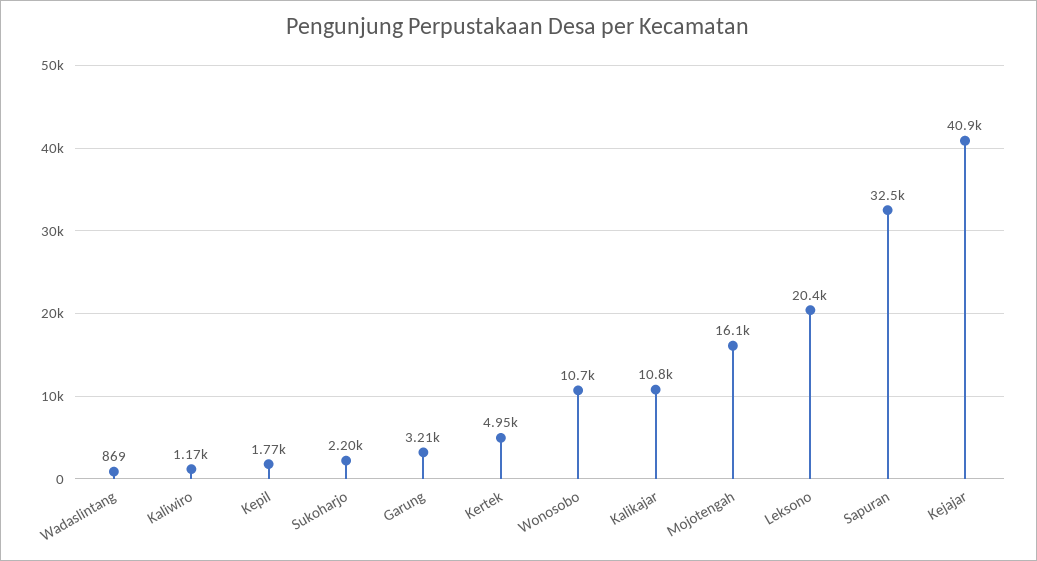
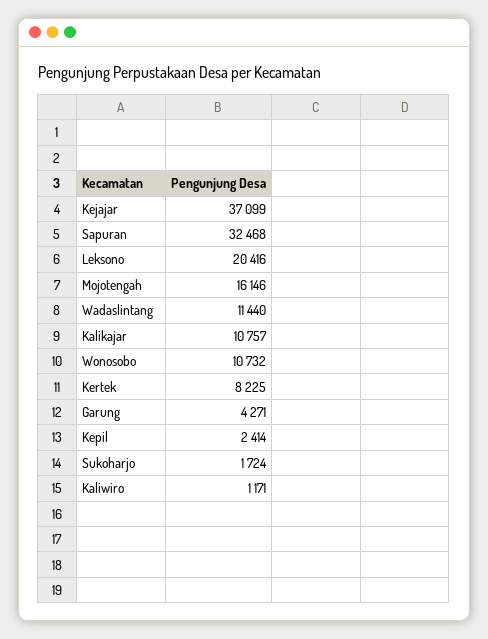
  {
-   "Wadaslintang": 869,
+   "Wadaslintang": 11440,
    "Kaliwiro": 1171,
-   "Kepil": 1770,
+   "Kepil": 2414,
-   "Sukoharjo": 2200,
+   "Sukoharjo": 1724,
-   "Garung": 3210,
+   "Garung": 4271,
-   "Kertek": 4950,
+   "Kertek": 8225,
    "Wonosobo": 10732,
    "Kalikajar": 10757,
    "Mojotengah": 16146,
    "Leksono": 20416,
    "Sapuran": 32468,
-   "Kejajar": 40900
+   "Kejajar": 37099
  }

